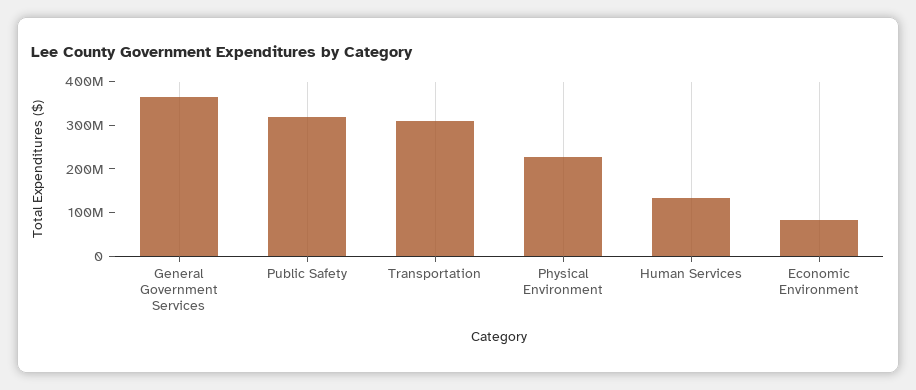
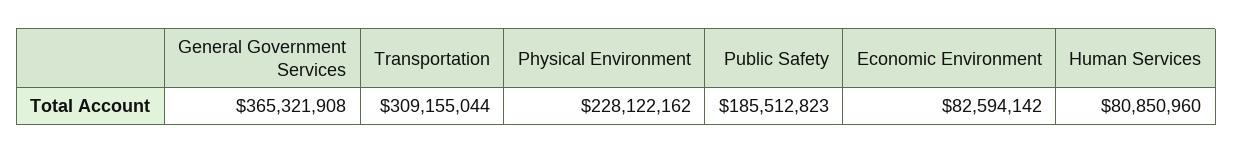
  {
    "General Government Services": 365321908,
-   "Public Safety": 320000000,
+   "Public Safety": 185512823,
    "Transportation": 309155044,
    "Physical Environment": 228122162,
-   "Human Services": 140000000,
+   "Human Services": 80850960,
    "Economic Environment": 82594142
  }

